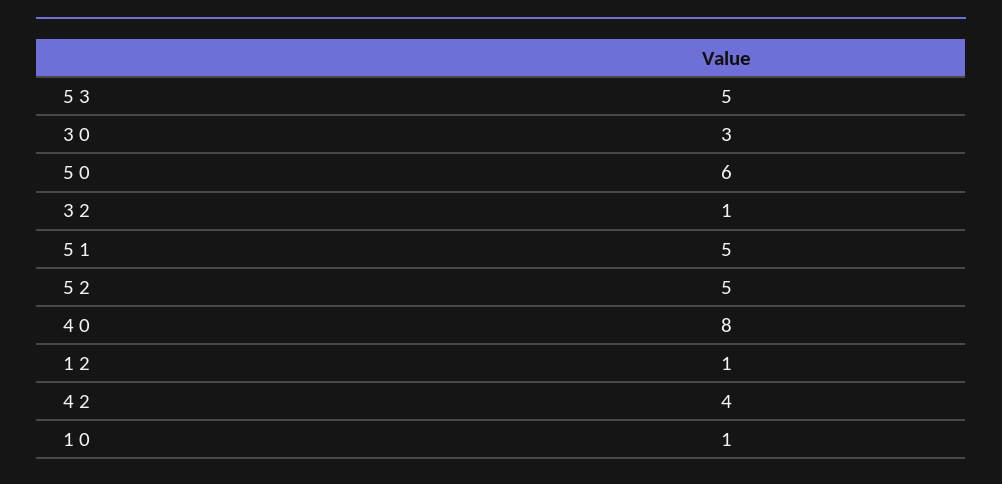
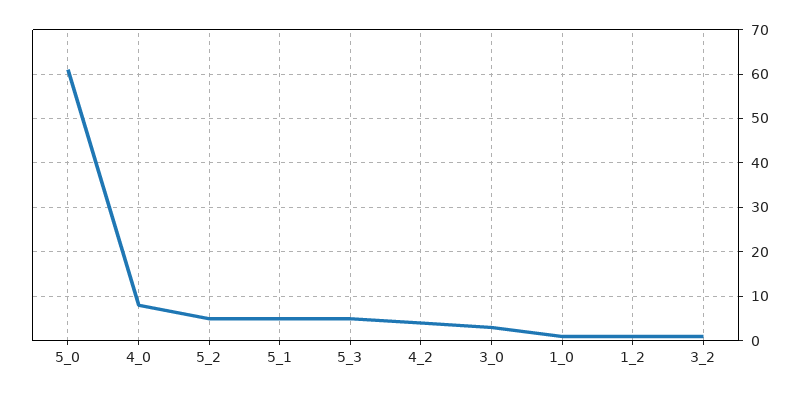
  {
    "5 3": 5,
    "3 0": 3,
-   "5 0": 6,
+   "5 0": 60,
    "3 2": 1,
    "5 1": 5,
    "5 2": 5,
    "4 0": 8,
    "1 2": 1,
    "4 2": 4,
    "1 0": 1
  }

